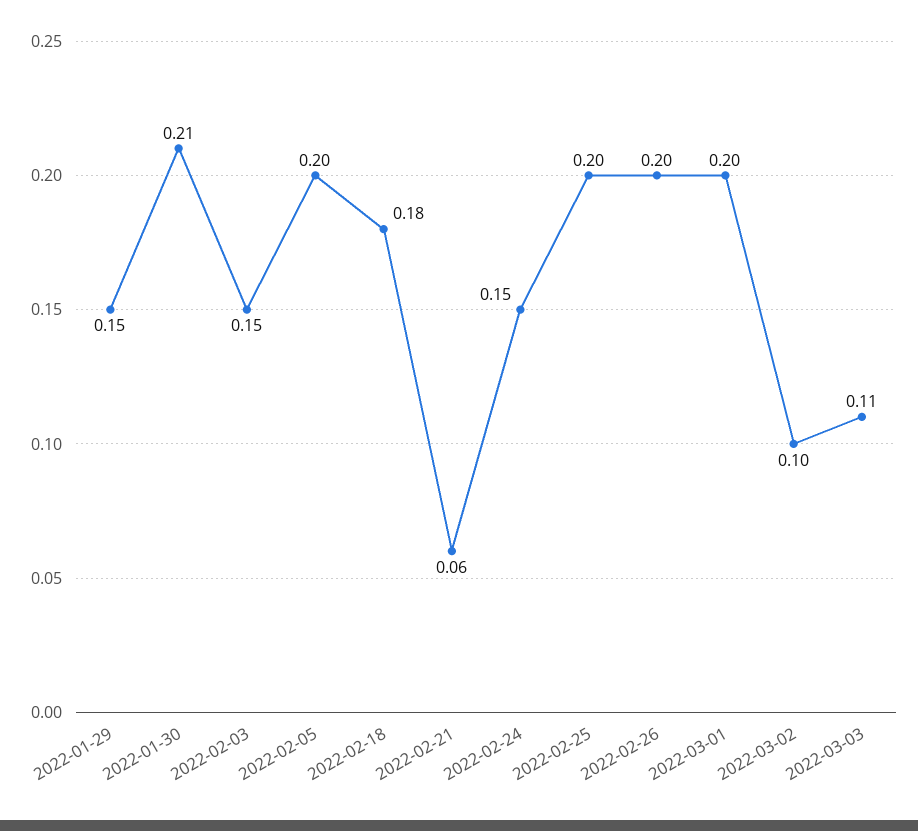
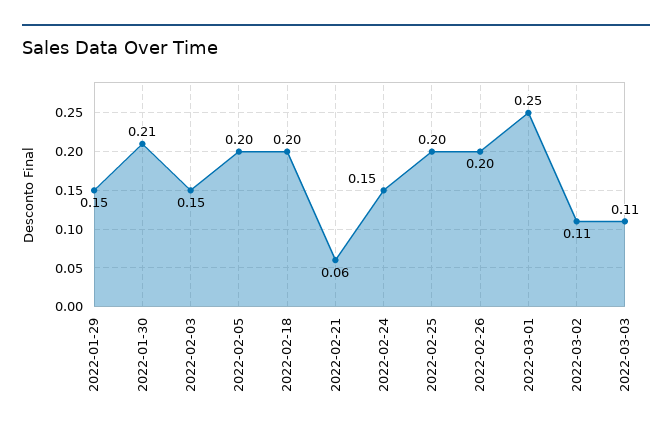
  {
    "2022-01-29": 0.15,
    "2022-01-30": 0.21,
    "2022-02-03": 0.15,
    "2022-02-05": 0.2,
-   "2022-02-18": 0.18,
+   "2022-02-18": 0.2,
    "2022-02-21": 0.06,
    "2022-02-24": 0.15,
    "2022-02-25": 0.2,
    "2022-02-26": 0.2,
-   "2022-03-01": 0.2,
+   "2022-03-01": 0.25,
-   "2022-03-02": 0.1,
+   "2022-03-02": 0.11,
    "2022-03-03": 0.11
  }

